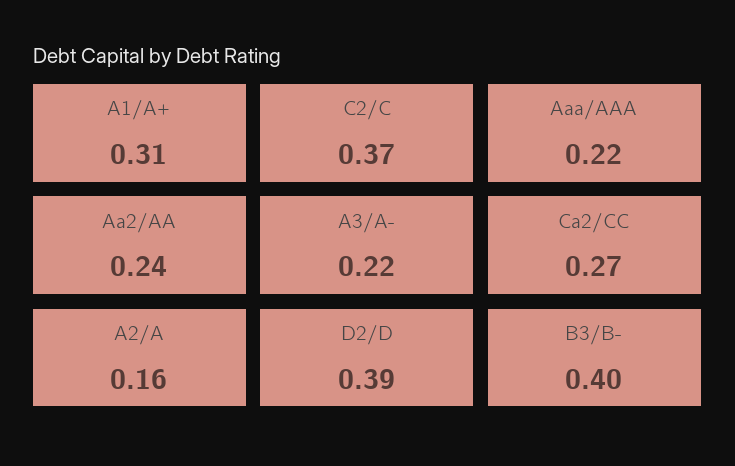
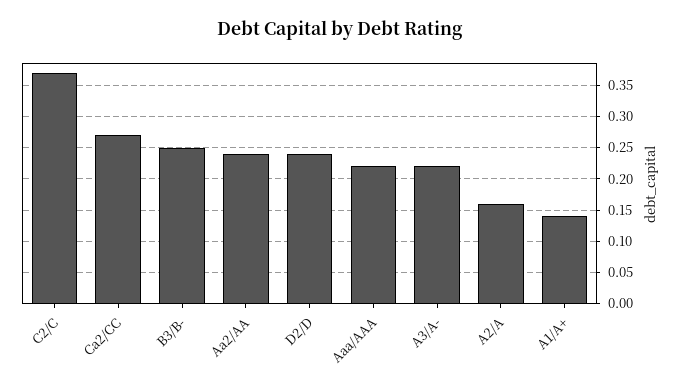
  {
-   "A1/A+": 0.31,
+   "A1/A+": 0.14,
    "C2/C": 0.37,
    "Aaa/AAA": 0.22,
    "Aa2/AA": 0.24,
    "A3/A-": 0.22,
    "Ca2/CC": 0.27,
    "A2/A": 0.16,
-   "D2/D": 0.39,
+   "D2/D": 0.24,
-   "B3/B-": 0.4
+   "B3/B-": 0.25
  }

